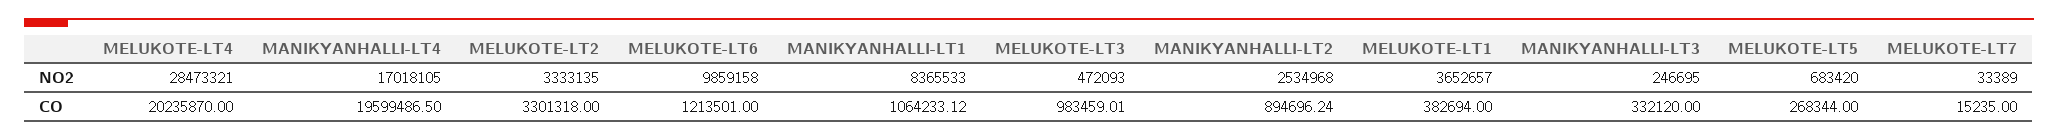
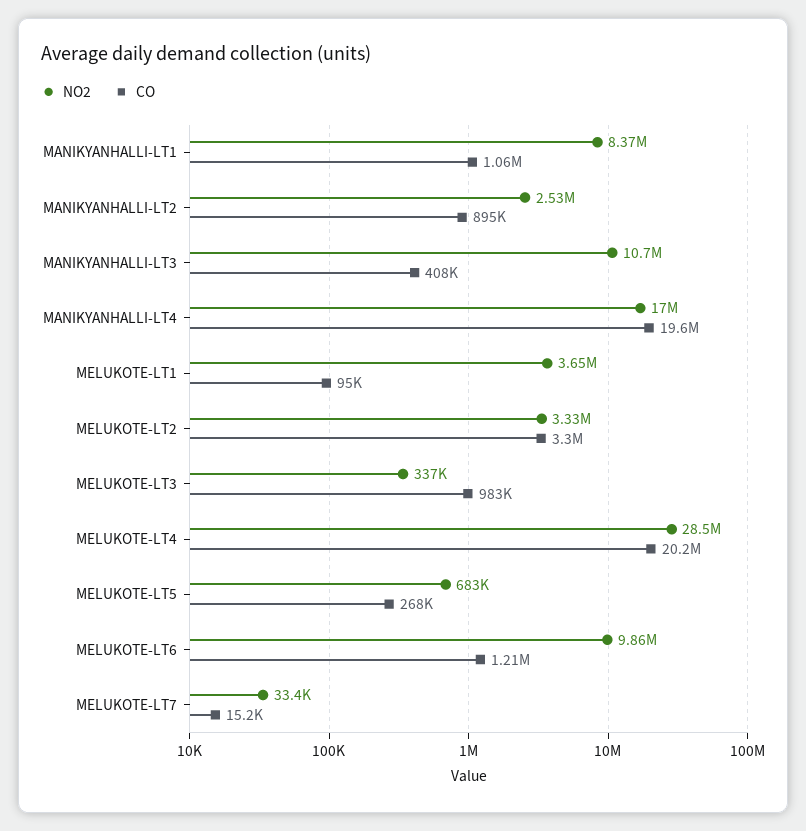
  {
    "NO2": {
      "MELUKOTE-LT4": 28473321,
      "MANIKYANHALLI-LT4": 17018105,
      "MELUKOTE-LT2": 3333135,
      "MELUKOTE-LT6": 9859158,
      "MANIKYANHALLI-LT1": 8365533,
-     "MELUKOTE-LT3": 472093,
+     "MELUKOTE-LT3": 337000,
      "MANIKYANHALLI-LT2": 2534968,
      "MELUKOTE-LT1": 3652657,
-     "MANIKYANHALLI-LT3": 246695,
+     "MANIKYANHALLI-LT3": 10700000,
      "MELUKOTE-LT5": 683420,
      "MELUKOTE-LT7": 33389
    },
    "CO": {
      "MELUKOTE-LT4": 20235870,
      "MANIKYANHALLI-LT4": 19599486.5,
      "MELUKOTE-LT2": 3301318,
      "MELUKOTE-LT6": 1213501,
      "MANIKYANHALLI-LT1": 1064233.12,
      "MELUKOTE-LT3": 983459.01,
      "MANIKYANHALLI-LT2": 894696.24,
-     "MELUKOTE-LT1": 382694,
+     "MELUKOTE-LT1": 95000,
-     "MANIKYANHALLI-LT3": 332120,
+     "MANIKYANHALLI-LT3": 408000,
      "MELUKOTE-LT5": 268344,
      "MELUKOTE-LT7": 15235
    }
  }

